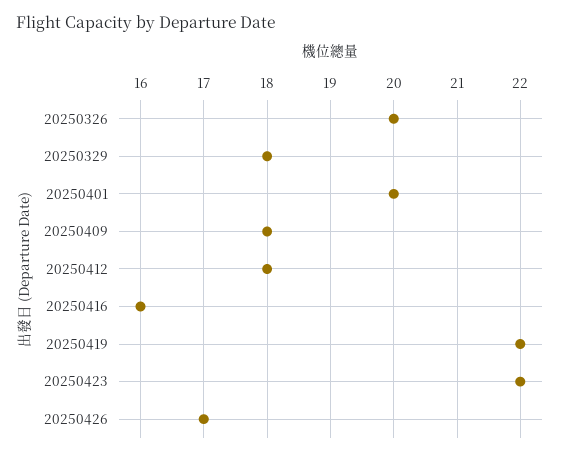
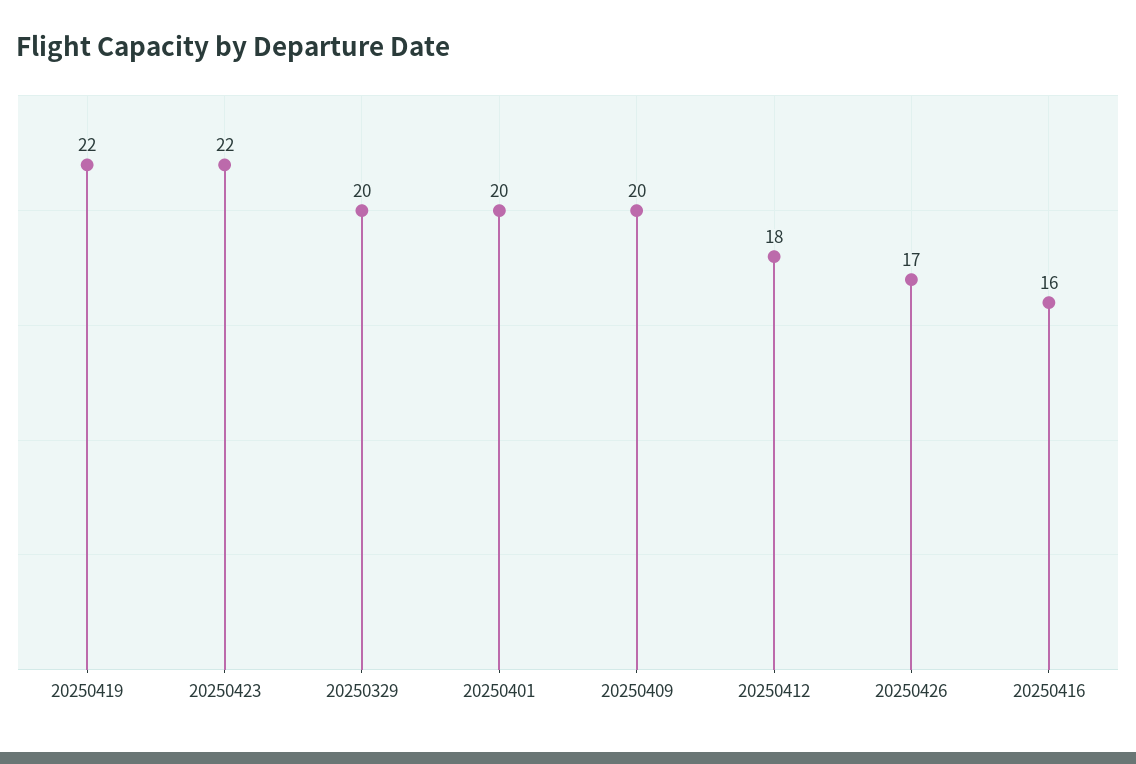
  {
-   "20250326": 20,
-   "20250329": 18,
+   "20250329": 20,
    "20250401": 20,
-   "20250409": 18,
+   "20250409": 20,
    "20250412": 18,
    "20250416": 16,
    "20250419": 22,
    "20250423": 22,
    "20250426": 17
  }

